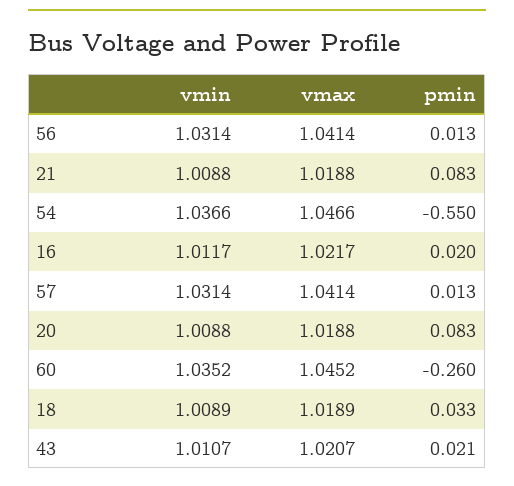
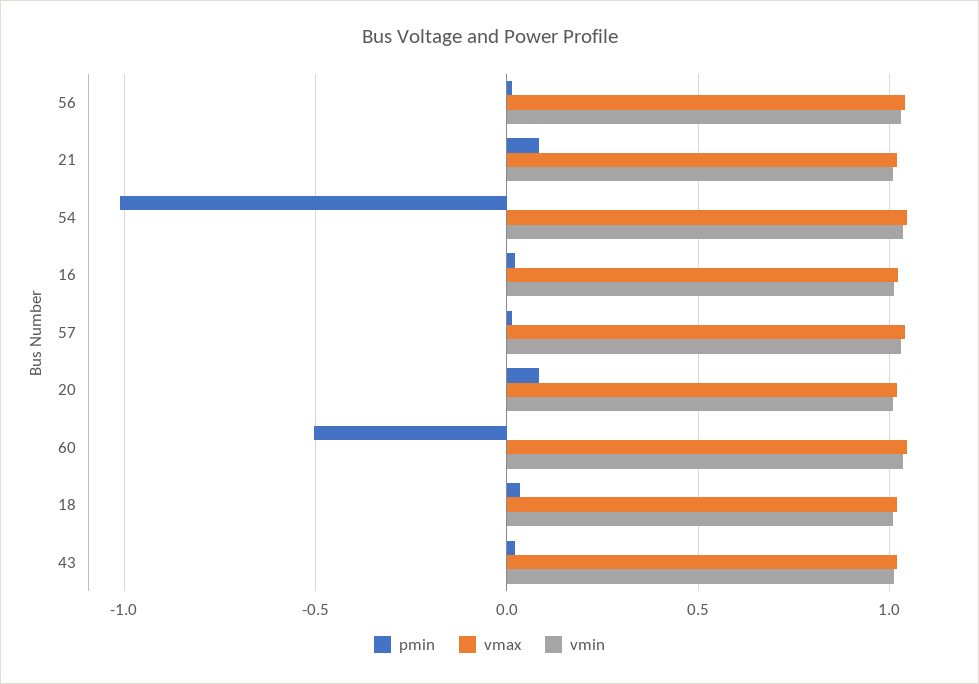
  {
    "vmin": {
      "56": 1.0314,
      "21": 1.0088,
      "54": 1.0366,
      "16": 1.0117,
      "57": 1.0314,
      "20": 1.0088,
      "60": 1.0352,
      "18": 1.0089,
      "43": 1.0107
    },
    "vmax": {
      "56": 1.0414,
      "21": 1.0188,
      "54": 1.0466,
      "16": 1.0217,
      "57": 1.0414,
      "20": 1.0188,
      "60": 1.0452,
      "18": 1.0189,
      "43": 1.0207
    },
    "pmin": {
      "56": 0.013,
      "21": 0.083,
-     "54": -0.55,
+     "54": -1,
      "16": 0.02,
      "57": 0.013,
      "20": 0.083,
-     "60": -0.26,
+     "60": -0.5,
      "18": 0.033,
      "43": 0.021
    }
  }

